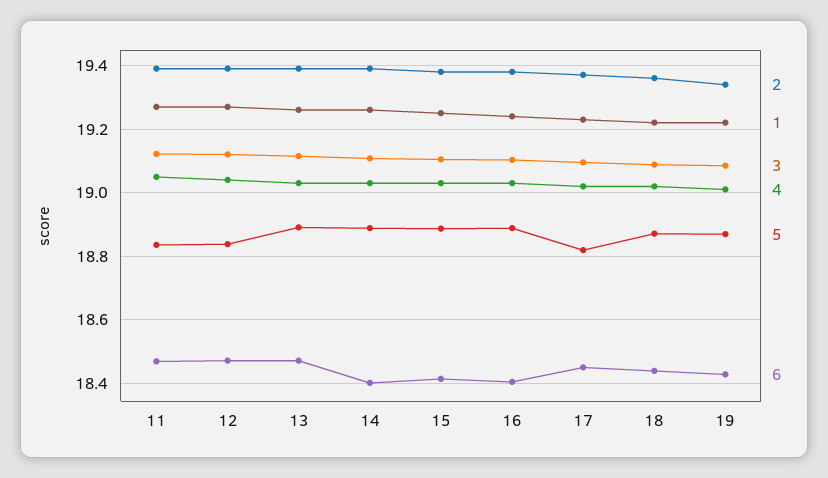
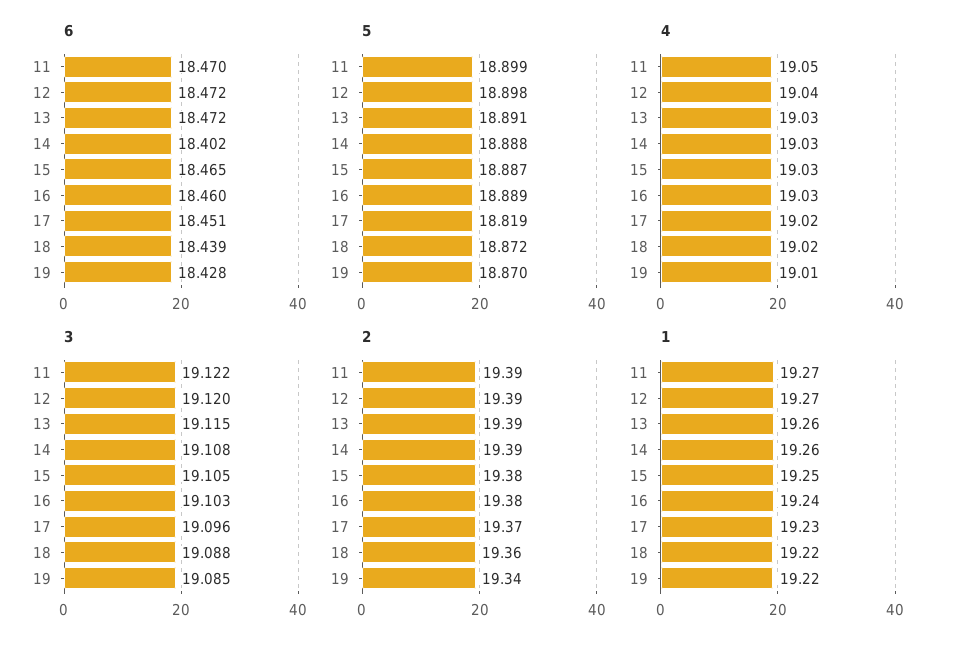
  {
    "2": {
      "11": 19.39,
      "12": 19.39,
      "13": 19.39,
      "14": 19.39,
      "15": 19.38,
      "16": 19.38,
      "17": 19.37,
      "18": 19.36,
      "19": 19.34
    },
    "1": {
      "11": 19.27,
      "12": 19.27,
      "13": 19.26,
      "14": 19.26,
      "15": 19.25,
      "16": 19.24,
      "17": 19.23,
      "18": 19.22,
      "19": 19.22
    },
    "3": {
      "11": 19.122,
      "12": 19.12,
      "13": 19.115,
      "14": 19.108,
      "15": 19.105,
      "16": 19.103,
      "17": 19.096,
      "18": 19.088,
      "19": 19.085
    },
    "4": {
      "11": 19.05,
      "12": 19.04,
      "13": 19.03,
      "14": 19.03,
      "15": 19.03,
      "16": 19.03,
      "17": 19.02,
      "18": 19.02,
      "19": 19.01
    },
    "5": {
-     "11": 18.84,
+     "11": 18.899,
-     "12": 18.84,
+     "12": 18.898,
      "13": 18.891,
      "14": 18.888,
      "15": 18.887,
      "16": 18.889,
      "17": 18.819,
      "18": 18.872,
      "19": 18.87
    },
    "6": {
      "11": 18.47,
      "12": 18.472,
      "13": 18.472,
      "14": 18.402,
-     "15": 18.42,
+     "15": 18.465,
-     "16": 18.4,
+     "16": 18.46,
      "17": 18.451,
      "18": 18.439,
      "19": 18.428
    }
  }

